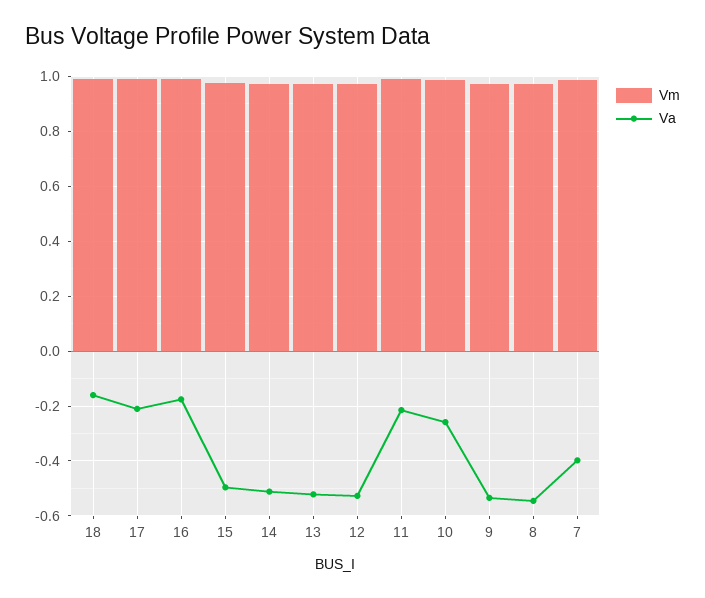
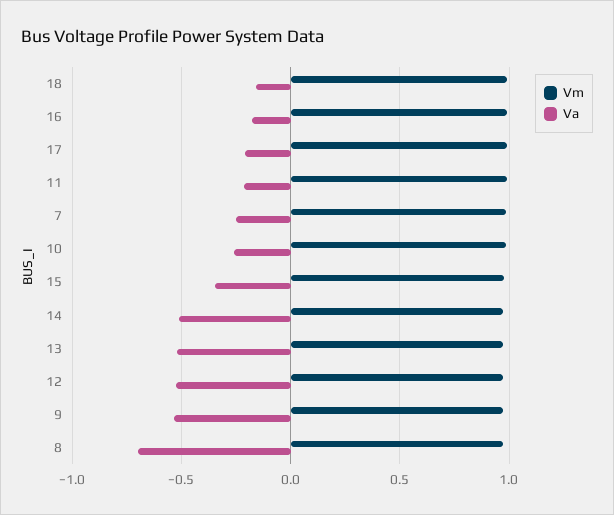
  {
    "Vm": {
      "18": 1,
      "17": 1,
      "16": 1,
      "15": 0.975,
      "14": 0.975,
      "13": 0.975,
      "12": 0.975,
      "11": 1,
      "10": 0.975,
      "9": 0.975,
      "8": 0.975,
      "7": 0.975
    },
    "Va": {
      "18": -0.15,
      "17": -0.2,
      "16": -0.175,
-     "15": -0.5,
+     "15": -0.35,
      "14": -0.5,
      "13": -0.525,
      "12": -0.525,
      "11": -0.225,
      "10": -0.25,
      "9": -0.525,
-     "8": -0.55,
+     "8": -0.7,
-     "7": -0.4
+     "7": -0.25
    }
  }

